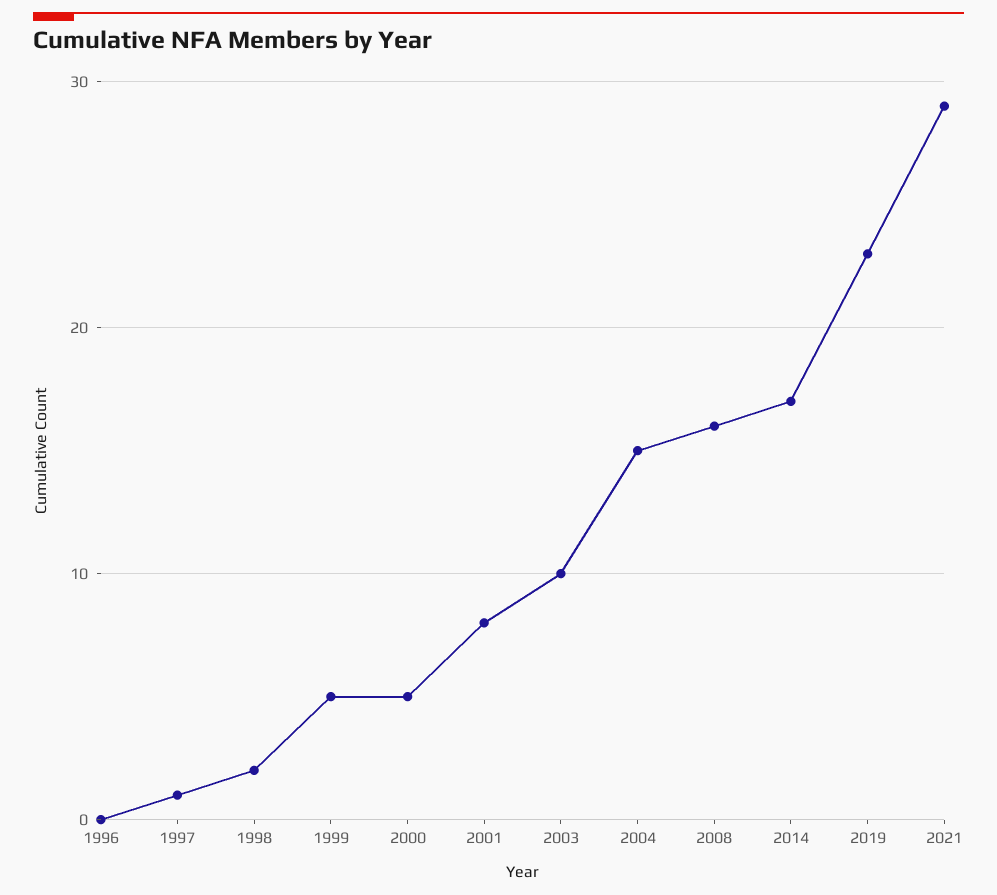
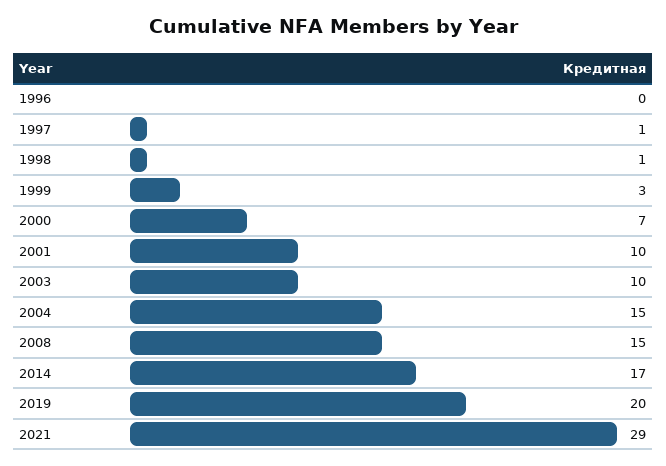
  {
    "1996": 0,
    "1997": 1,
-   "1998": 2,
+   "1998": 1,
-   "1999": 5,
+   "1999": 3,
-   "2000": 5,
+   "2000": 7,
-   "2001": 8,
+   "2001": 10,
    "2003": 10,
    "2004": 15,
-   "2008": 16,
+   "2008": 15,
    "2014": 17,
-   "2019": 23,
+   "2019": 20,
    "2021": 29
  }

